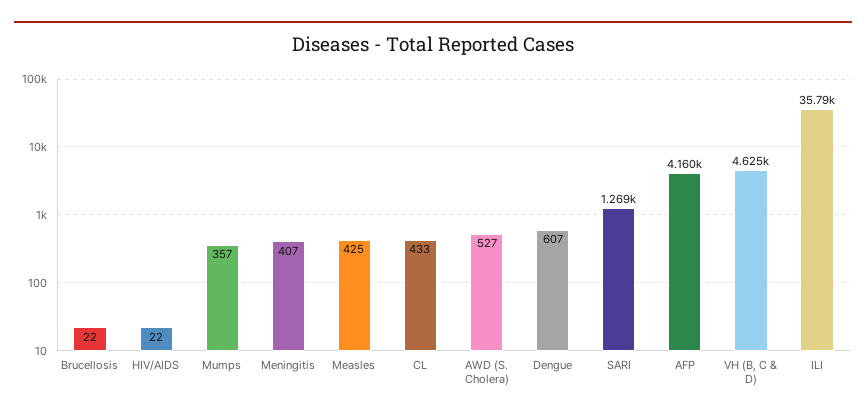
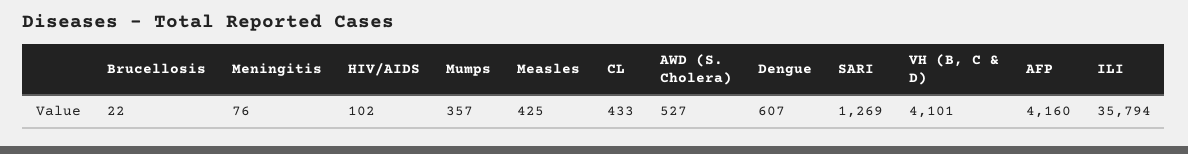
  {
    "Brucellosis": 22,
-   "HIV/AIDS": 22,
+   "HIV/AIDS": 102,
    "Mumps": 357,
-   "Meningitis": 407,
+   "Meningitis": 76,
    "Measles": 425,
    "CL": 433,
    "AWD (S. Cholera)": 527,
    "Dengue": 607,
    "SARI": 1269,
    "AFP": 4160,
-   "VH (B, C & D)": 4625,
+   "VH (B, C & D)": 4101,
    "ILI": 35794
  }

